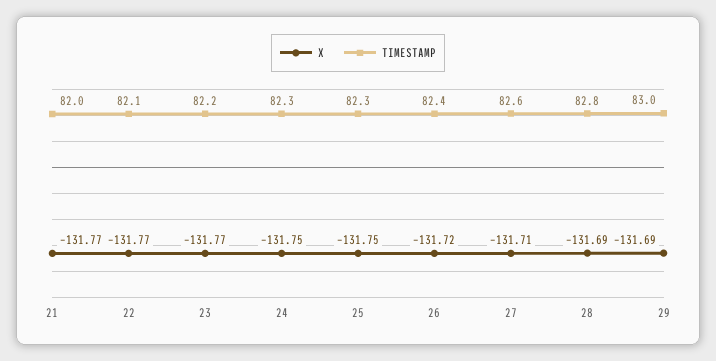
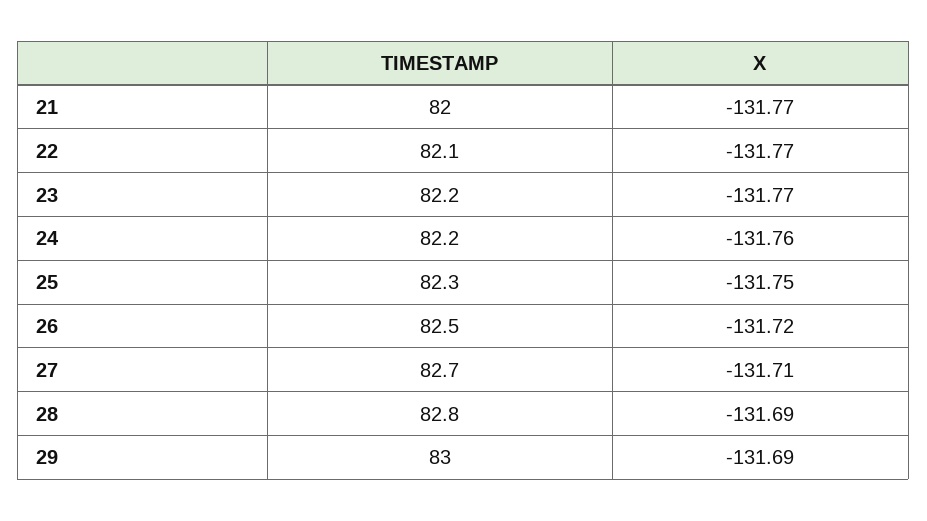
  {
    "X": {
      "21": -131.77,
      "22": -131.77,
      "23": -131.77,
-     "24": -131.75,
+     "24": -131.76,
      "25": -131.75,
      "26": -131.72,
      "27": -131.71,
      "28": -131.69,
      "29": -131.69
    },
    "TIMESTAMP": {
      "21": 82,
      "22": 82.1,
      "23": 82.2,
-     "24": 82.3,
+     "24": 82.2,
      "25": 82.3,
-     "26": 82.4,
+     "26": 82.5,
-     "27": 82.6,
+     "27": 82.7,
      "28": 82.8,
      "29": 83
    }
  }

